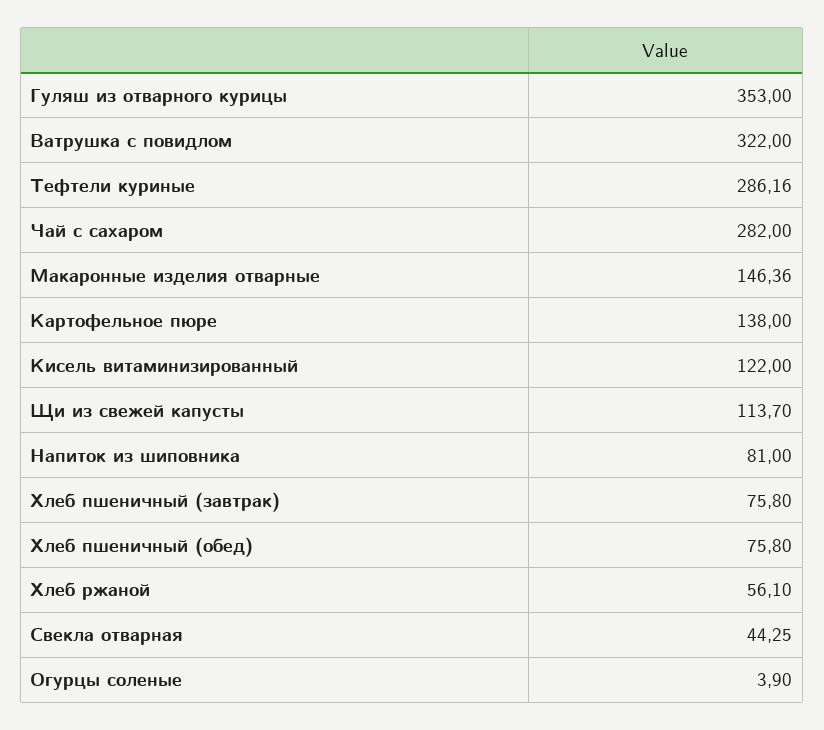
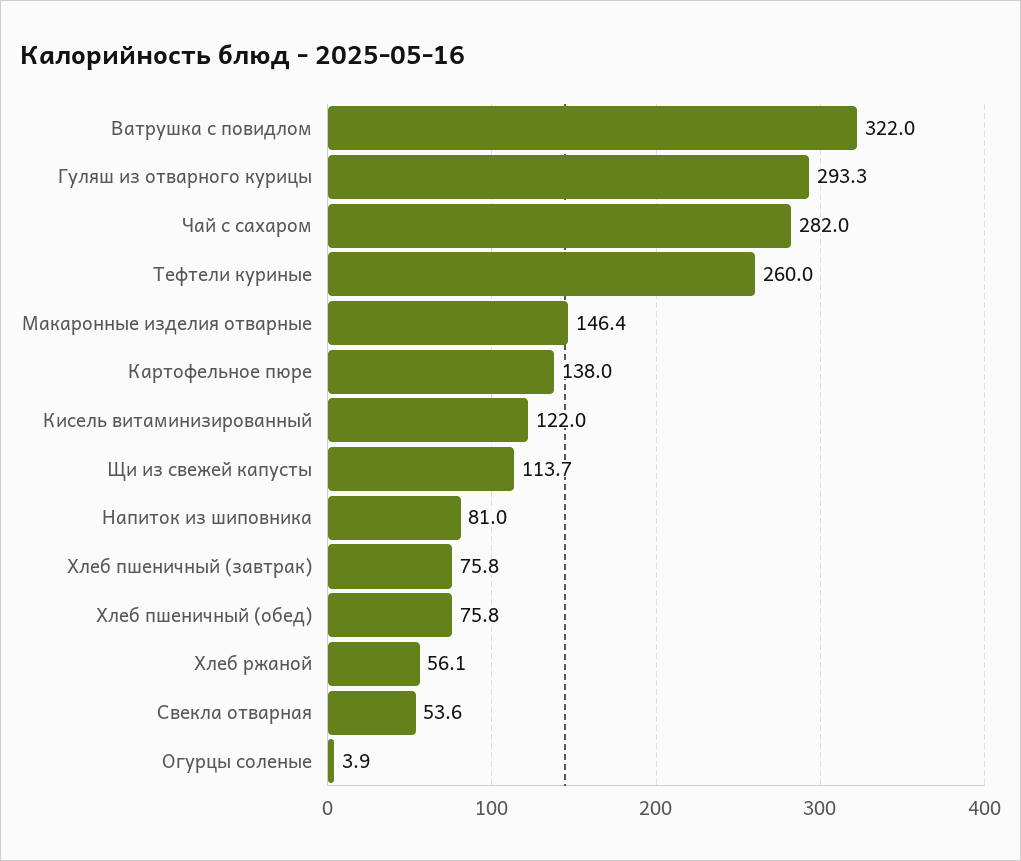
  {
-   "Гуляш из отварного курицы": 353,
+   "Гуляш из отварного курицы": 293.3,
    "Ватрушка с повидлом": 322,
-   "Тефтели куриные": 286.16,
+   "Тефтели куриные": 260,
    "Чай с сахаром": 282,
    "Макаронные изделия отварные": 146.36,
    "Картофельное пюре": 138,
    "Кисель витаминизированный": 122,
    "Щи из свежей капусты": 113.7,
    "Напиток из шиповника": 81,
    "Хлеб пшеничный (завтрак)": 75.8,
    "Хлеб пшеничный (обед)": 75.8,
    "Хлеб ржаной": 56.1,
-   "Свекла отварная": 44.25,
+   "Свекла отварная": 53.6,
    "Огурцы соленые": 3.9
  }

